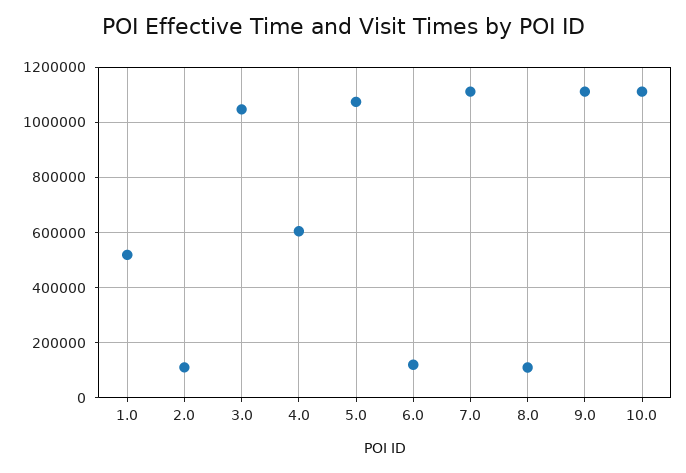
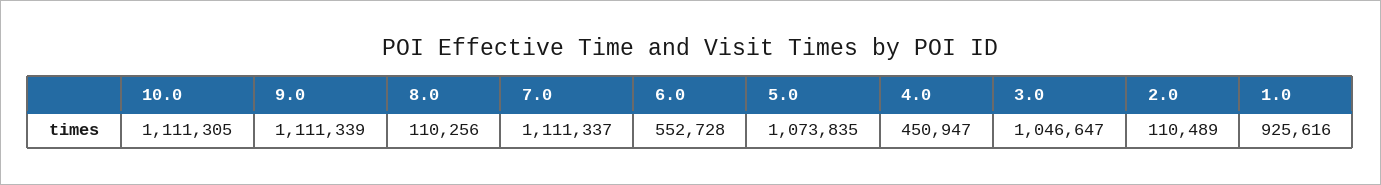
  {
-   "1.0": 525000,
+   "1.0": 925616,
    "2.0": 110489,
    "3.0": 1046647,
-   "4.0": 600000,
+   "4.0": 450947,
    "5.0": 1073835,
-   "6.0": 125000,
+   "6.0": 552728,
    "7.0": 1111337,
    "8.0": 110256,
    "9.0": 1111339,
    "10.0": 1111305
  }

